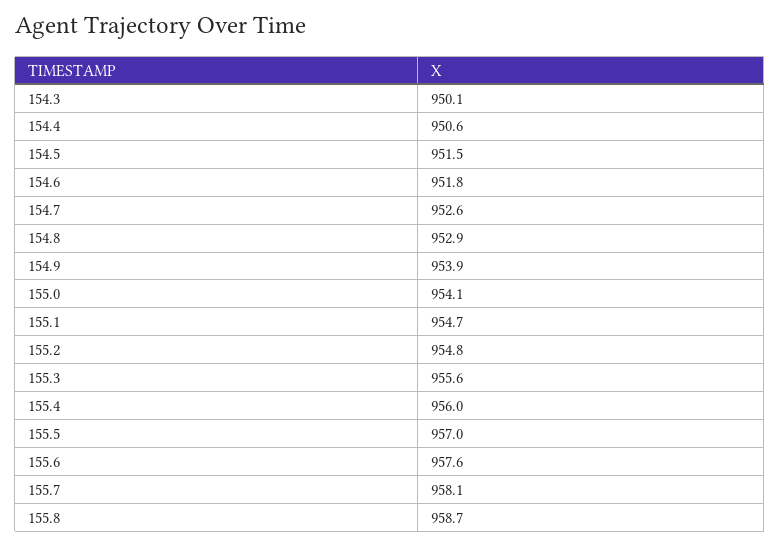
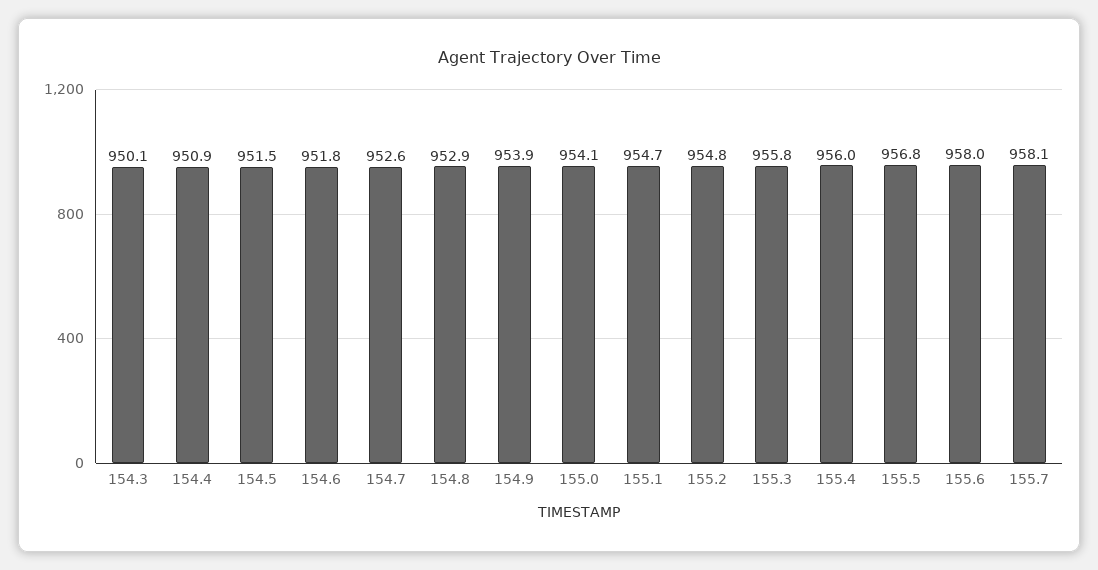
  {
    "154.3": 950.1,
-   "154.4": 950.6,
+   "154.4": 950.9,
    "154.5": 951.5,
    "154.6": 951.8,
    "154.7": 952.6,
    "154.8": 952.9,
    "154.9": 953.9,
    "155.0": 954.1,
    "155.1": 954.7,
    "155.2": 954.8,
-   "155.3": 955.6,
+   "155.3": 955.8,
    "155.4": 956,
-   "155.5": 957,
+   "155.5": 956.8,
-   "155.6": 957.6,
+   "155.6": 958,
-   "155.7": 958.1,
+   "155.7": 958.1
-   "155.8": 958.7
  }

